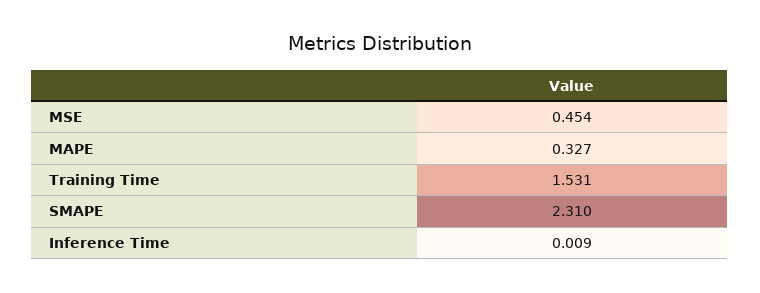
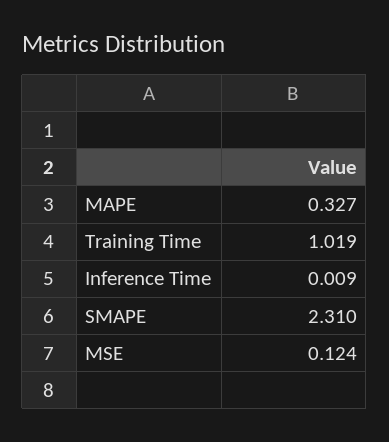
  {
-   "MSE": 0.454,
+   "MSE": 0.124,
    "MAPE": 0.327,
-   "Training Time": 1.531,
+   "Training Time": 1.019,
    "SMAPE": 2.31,
    "Inference Time": 0.009
  }

